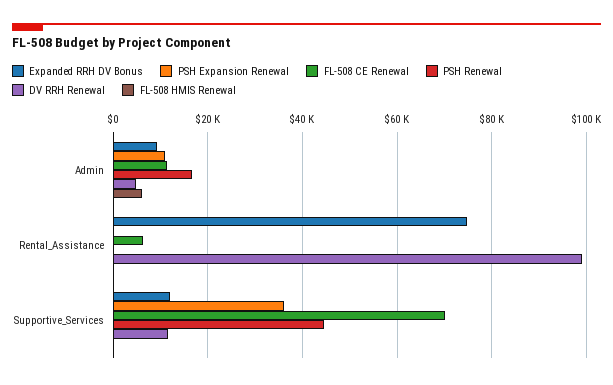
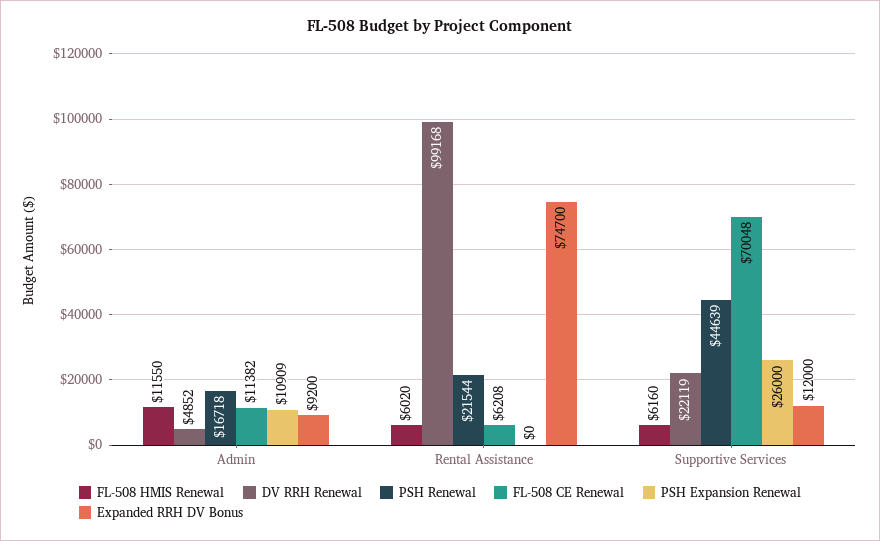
  {
    "Expanded RRH DV Bonus": {
      "Admin": 9200,
      "Rental_Assistance": 74700,
      "Supportive_Services": 12000
    },
    "PSH Expansion Renewal": {
      "Admin": 10909,
      "Rental_Assistance": 0,
-     "Supportive_Services": 36000
+     "Supportive_Services": 26000
    },
    "FL-508 CE Renewal": {
      "Admin": 11382,
      "Rental_Assistance": 6208,
      "Supportive_Services": 70048
    },
    "PSH Renewal": {
      "Admin": 16718,
-     "Rental_Assistance": 0,
+     "Rental_Assistance": 21544,
      "Supportive_Services": 44639
    },
    "DV RRH Renewal": {
      "Admin": 4852,
      "Rental_Assistance": 99168,
-     "Supportive_Services": 12000
+     "Supportive_Services": 22119
    },
    "FL-508 HMIS Renewal": {
-     "Admin": 6000,
+     "Admin": 11550,
-     "Rental_Assistance": 0,
+     "Rental_Assistance": 6020,
-     "Supportive_Services": 0
+     "Supportive_Services": 6160
    }
  }

